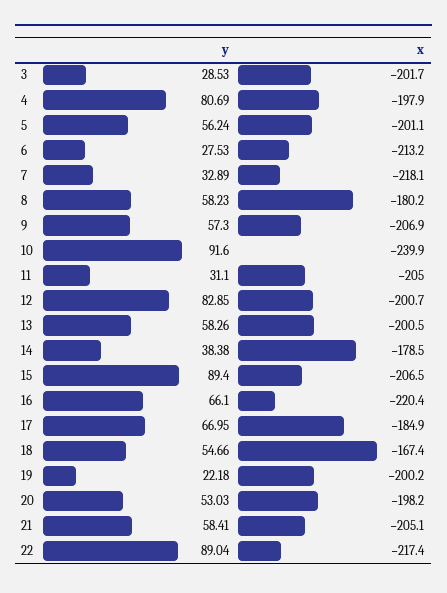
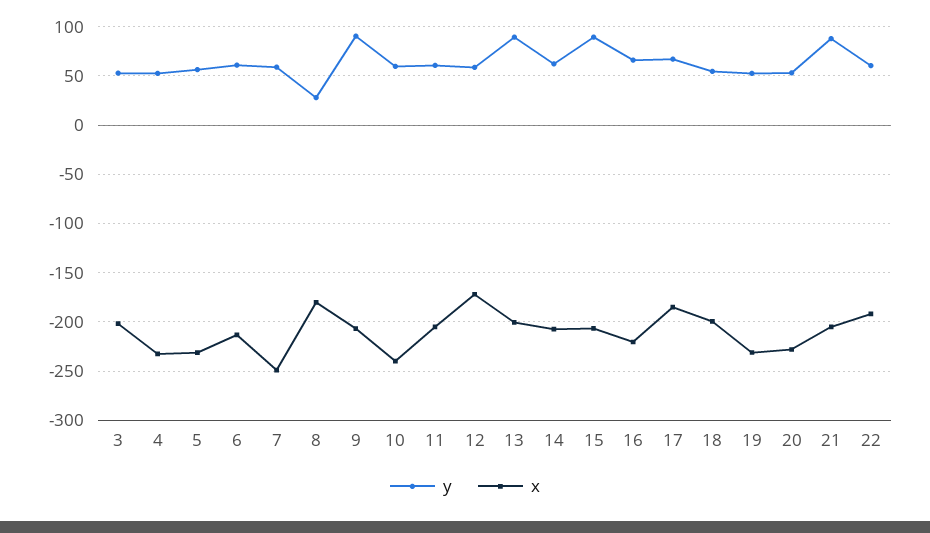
  {
    "y": {
-     "3": 28.53,
+     "3": 50,
-     "4": 80.69,
+     "4": 50,
      "5": 56.24,
-     "6": 27.53,
+     "6": 60,
-     "7": 32.89,
+     "7": 60,
-     "8": 58.23,
+     "8": 30,
-     "9": 57.3,
+     "9": 90,
-     "10": 91.6,
+     "10": 60,
-     "11": 31.1,
+     "11": 60,
-     "12": 82.85,
+     "12": 60,
-     "13": 58.26,
+     "13": 90,
-     "14": 38.38,
+     "14": 60,
      "15": 89.4,
      "16": 66.1,
      "17": 66.95,
      "18": 54.66,
-     "19": 22.18,
+     "19": 50,
      "20": 53.03,
-     "21": 58.41,
+     "21": 90,
-     "22": 89.04
+     "22": 60
    },
    "x": {
      "3": -201.7,
-     "4": -197.9,
+     "4": -230,
-     "5": -201.1,
+     "5": -230,
      "6": -213.2,
-     "7": -218.1,
+     "7": -250,
      "8": -180.2,
      "9": -206.9,
      "10": -239.9,
      "11": -205,
-     "12": -200.7,
+     "12": -170,
      "13": -200.5,
-     "14": -178.5,
+     "14": -210,
      "15": -206.5,
      "16": -220.4,
      "17": -184.9,
-     "18": -167.4,
+     "18": -200,
-     "19": -200.2,
+     "19": -230,
-     "20": -198.2,
+     "20": -230,
      "21": -205.1,
-     "22": -217.4
+     "22": -190
    }
  }

